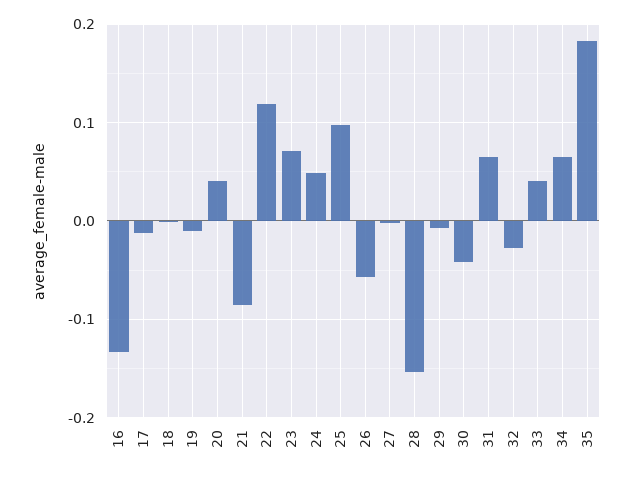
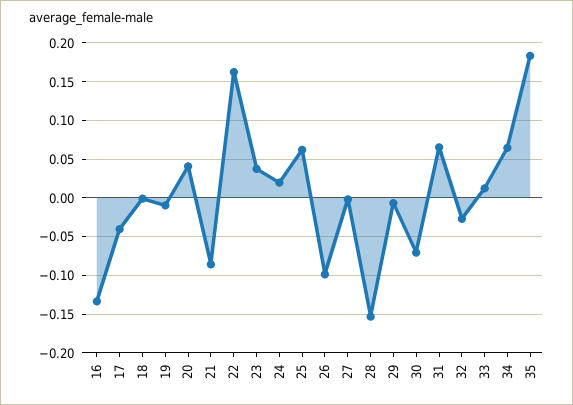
  {
    "16": -0.13,
-   "17": -0.01,
+   "17": -0.04,
    "18": 0,
    "19": -0.01,
    "20": 0.04,
    "21": -0.09,
-   "22": 0.12,
+   "22": 0.16,
-   "23": 0.07,
+   "23": 0.04,
-   "24": 0.05,
+   "24": 0.02,
-   "25": 0.1,
+   "25": 0.06,
-   "26": -0.06,
+   "26": -0.1,
    "27": 0,
    "28": -0.15,
    "29": -0.01,
-   "30": -0.04,
+   "30": -0.07,
    "31": 0.07,
    "32": -0.03,
-   "33": 0.04,
+   "33": 0.01,
    "34": 0.06,
    "35": 0.18
  }

